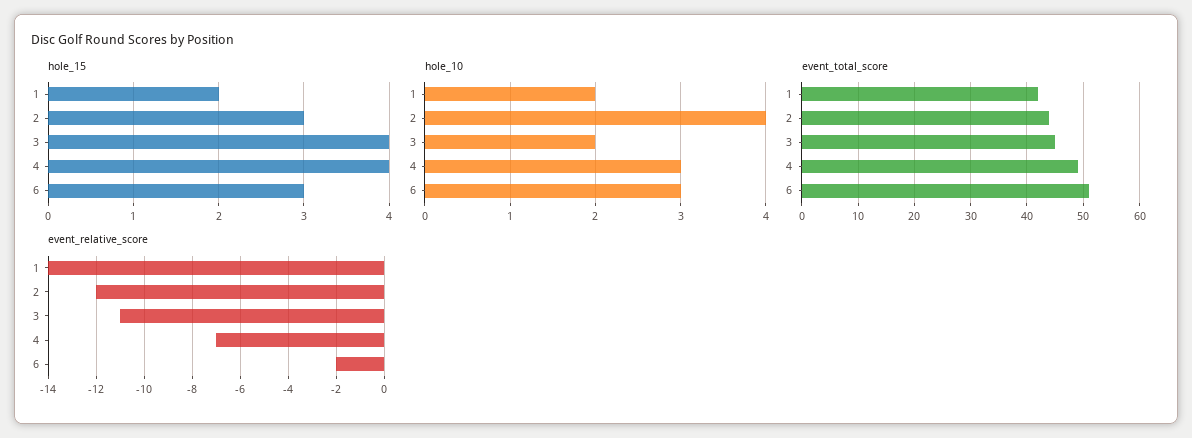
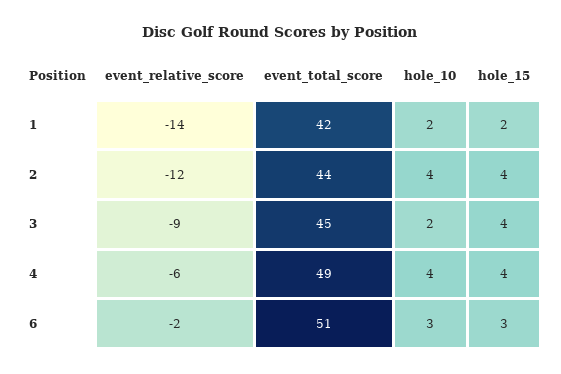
  {
    "hole_15": {
      "1": 2,
-     "2": 3,
+     "2": 4,
      "3": 4,
      "4": 4,
      "6": 3
    },
    "hole_10": {
      "1": 2,
      "2": 4,
      "3": 2,
-     "4": 3,
+     "4": 4,
      "6": 3
    },
    "event_total_score": {
      "1": 42,
      "2": 44,
      "3": 45,
      "4": 49,
      "6": 51
    },
    "event_relative_score": {
      "1": -14,
      "2": -12,
-     "3": -11,
+     "3": -9,
-     "4": -7,
+     "4": -6,
      "6": -2
    }
  }

